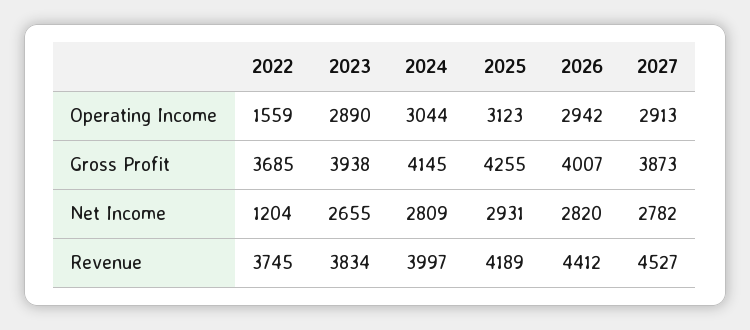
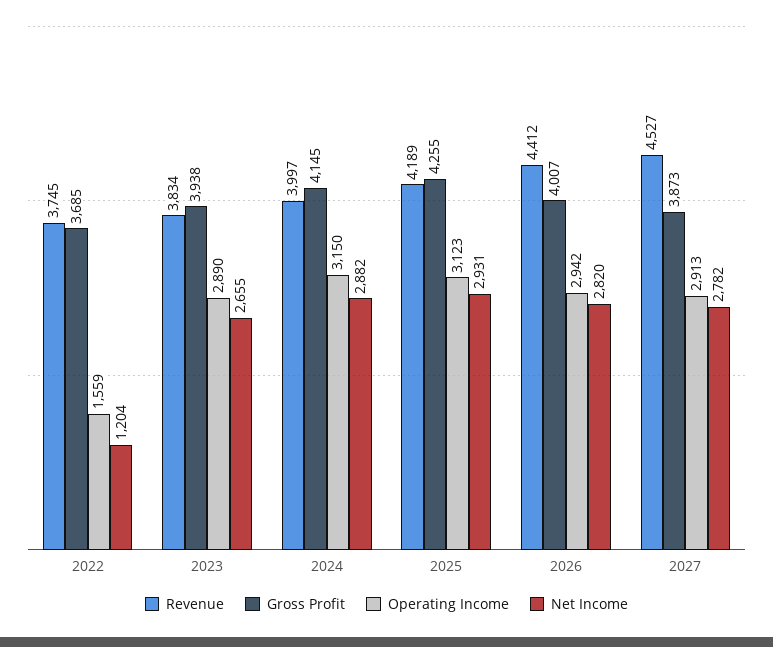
  {
    "Operating Income": {
      "2022": 1559,
      "2023": 2890,
-     "2024": 3044,
+     "2024": 3150,
      "2025": 3123,
      "2026": 2942,
      "2027": 2913
    },
    "Gross Profit": {
      "2022": 3685,
      "2023": 3938,
      "2024": 4145,
      "2025": 4255,
      "2026": 4007,
      "2027": 3873
    },
    "Net Income": {
      "2022": 1204,
      "2023": 2655,
-     "2024": 2809,
+     "2024": 2882,
      "2025": 2931,
      "2026": 2820,
      "2027": 2782
    },
    "Revenue": {
      "2022": 3745,
      "2023": 3834,
      "2024": 3997,
      "2025": 4189,
      "2026": 4412,
      "2027": 4527
    }
  }

